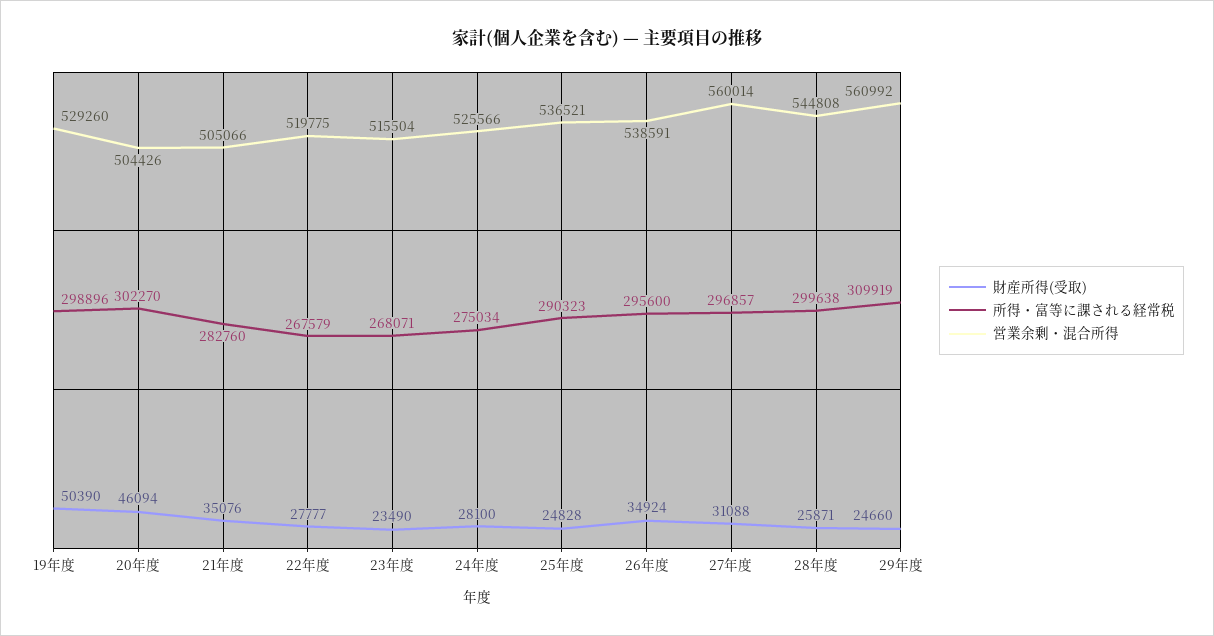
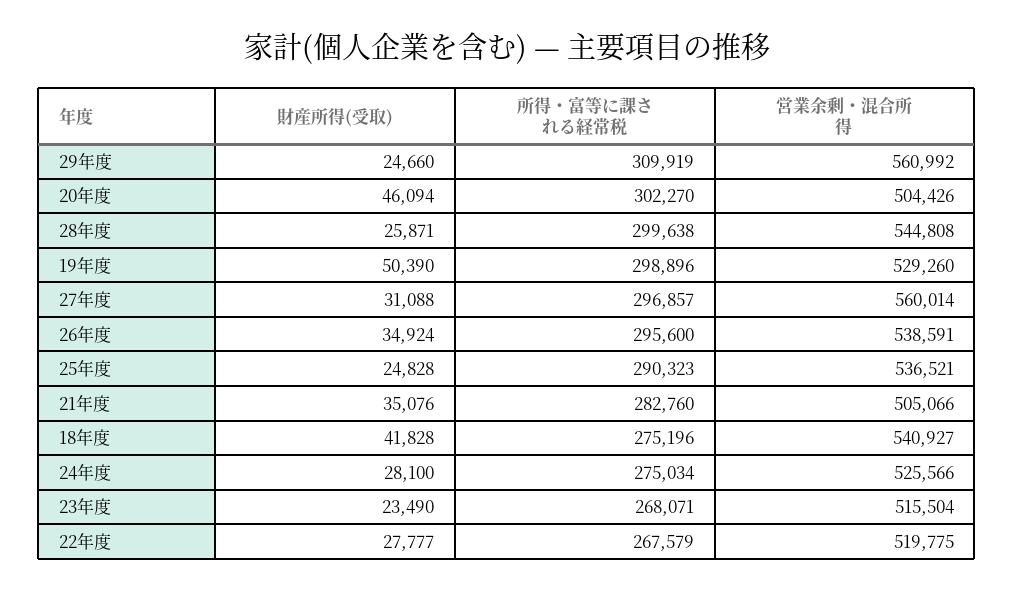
  {
    "財産所得(受取)": {
      "19年度": 50390,
      "20年度": 46094,
      "21年度": 35076,
      "22年度": 27777,
      "23年度": 23490,
      "24年度": 28100,
      "25年度": 24828,
      "26年度": 34924,
      "27年度": 31088,
      "28年度": 25871,
-     "29年度": 24660
+     "29年度": 24660,
+     "18年度": 41828
    },
    "所得・富等に課される経常税": {
      "19年度": 298896,
      "20年度": 302270,
      "21年度": 282760,
      "22年度": 267579,
      "23年度": 268071,
      "24年度": 275034,
      "25年度": 290323,
      "26年度": 295600,
      "27年度": 296857,
      "28年度": 299638,
-     "29年度": 309919
+     "29年度": 309919,
+     "18年度": 275196
    },
    "営業余剰・混合所得": {
      "19年度": 529260,
      "20年度": 504426,
      "21年度": 505066,
      "22年度": 519775,
      "23年度": 515504,
      "24年度": 525566,
      "25年度": 536521,
      "26年度": 538591,
      "27年度": 560014,
      "28年度": 544808,
-     "29年度": 560992
+     "29年度": 560992,
+     "18年度": 540927
    }
  }

